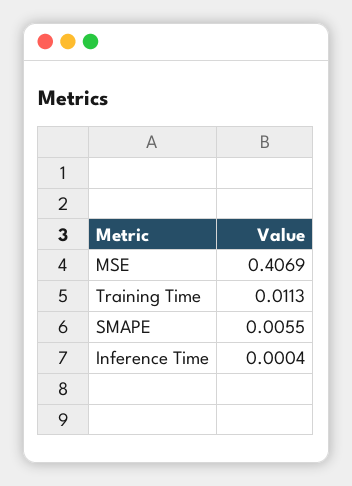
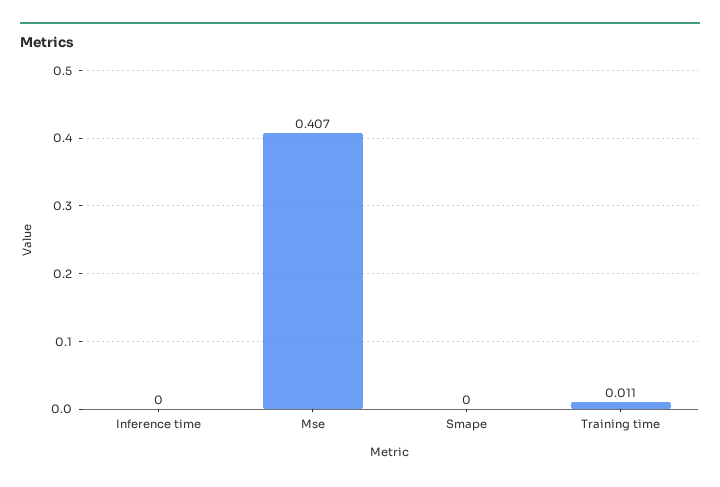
  {
    "MSE": 0.4069,
    "Training Time": 0.0113,
-   "SMAPE": 0.0055,
+   "SMAPE": 0,
    "Inference Time": 0.0004
  }

